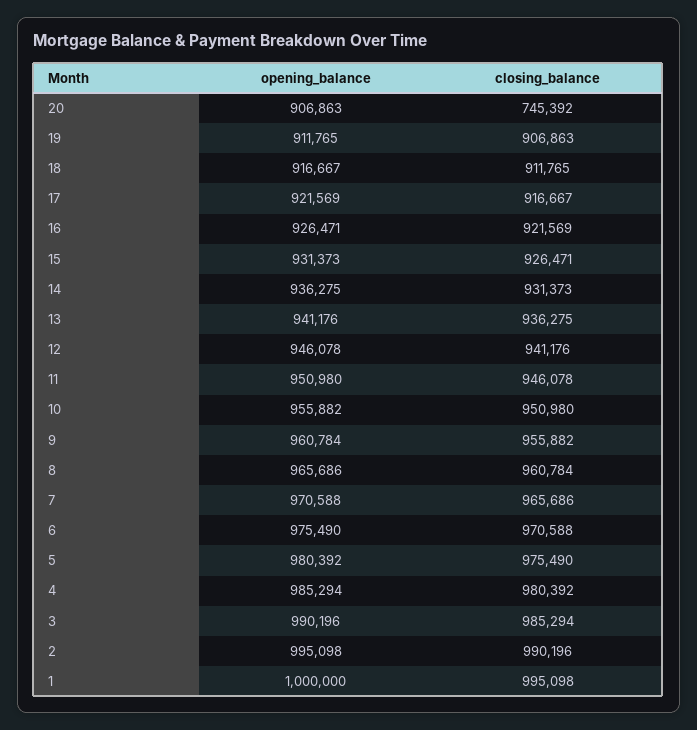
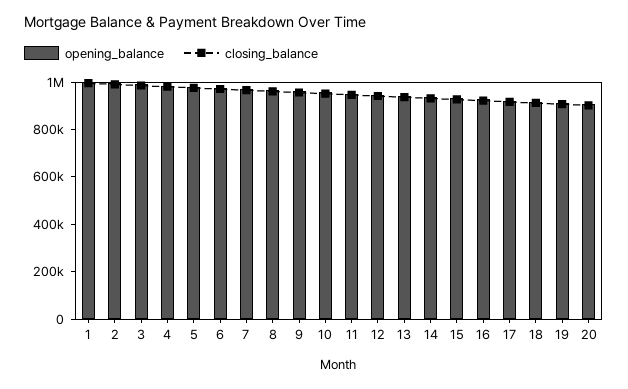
  {
    "opening_balance": {
      "20": 906863,
      "19": 911765,
      "18": 916667,
      "17": 921569,
      "16": 926471,
      "15": 931373,
      "14": 936275,
      "13": 941176,
      "12": 946078,
      "11": 950980,
      "10": 955882,
      "9": 960784,
      "8": 965686,
      "7": 970588,
      "6": 975490,
      "5": 980392,
      "4": 985294,
      "3": 990196,
      "2": 995098,
      "1": 1000000
    },
    "closing_balance": {
-     "20": 745392,
+     "20": 900000,
      "19": 906863,
      "18": 911765,
      "17": 916667,
      "16": 921569,
      "15": 926471,
      "14": 931373,
      "13": 936275,
      "12": 941176,
      "11": 946078,
      "10": 950980,
      "9": 955882,
      "8": 960784,
      "7": 965686,
      "6": 970588,
      "5": 975490,
      "4": 980392,
      "3": 985294,
      "2": 990196,
      "1": 995098
    }
  }

